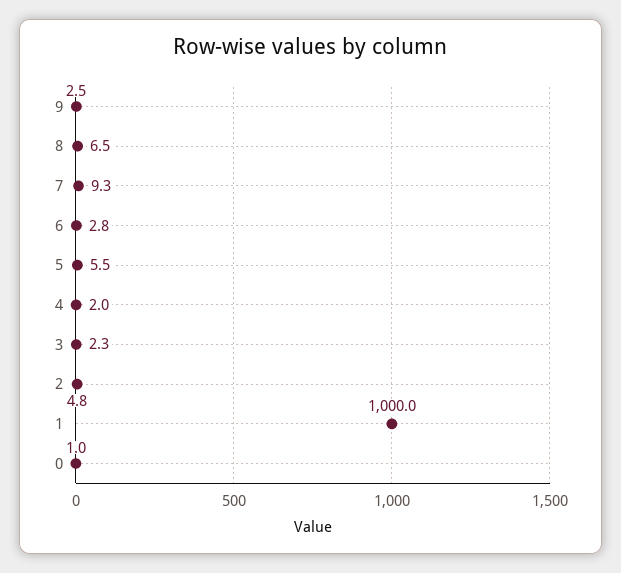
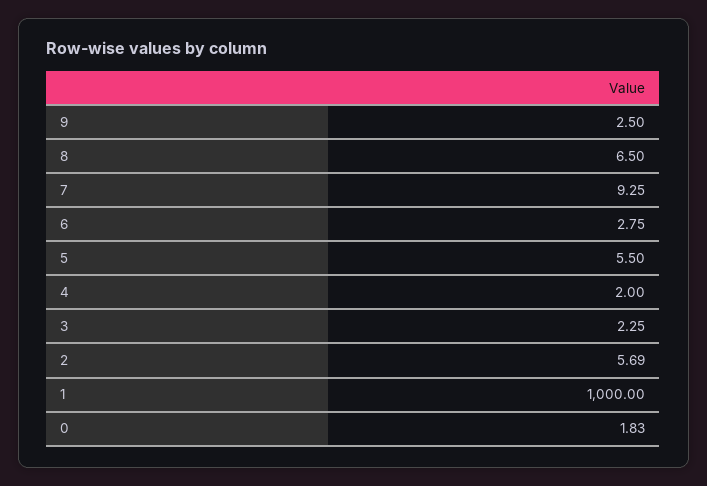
  {
    "9": 2.5,
    "8": 6.5,
    "7": 9.25,
    "6": 2.75,
    "5": 5.5,
    "4": 2,
    "3": 2.25,
-   "2": 4.8,
+   "2": 5.69,
    "1": 1000,
-   "0": 1
+   "0": 1.83
  }

